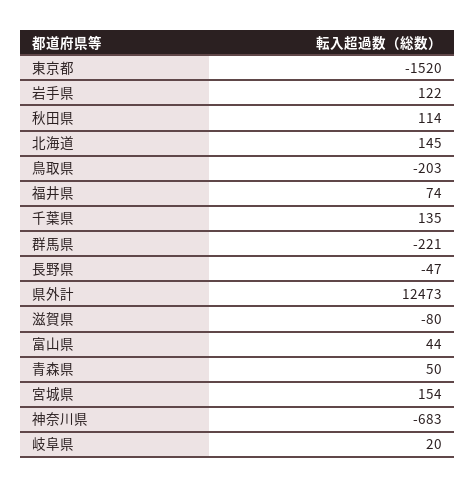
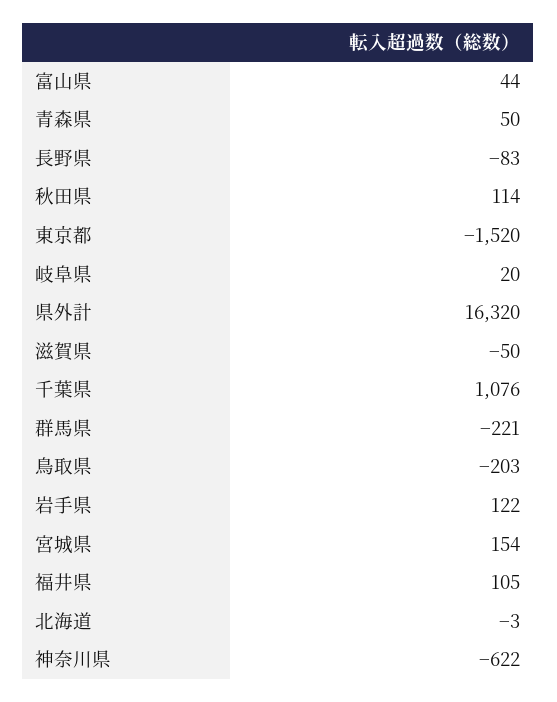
  {
    "東京都": -1520,
    "岩手県": 122,
    "秋田県": 114,
-   "北海道": 145,
+   "北海道": -3,
    "鳥取県": -203,
-   "福井県": 74,
+   "福井県": 105,
-   "千葉県": 135,
+   "千葉県": 1076,
    "群馬県": -221,
-   "長野県": -47,
+   "長野県": -83,
-   "県外計": 12473,
+   "県外計": 16320,
-   "滋賀県": -80,
+   "滋賀県": -50,
    "富山県": 44,
    "青森県": 50,
    "宮城県": 154,
-   "神奈川県": -683,
+   "神奈川県": -622,
    "岐阜県": 20
  }

